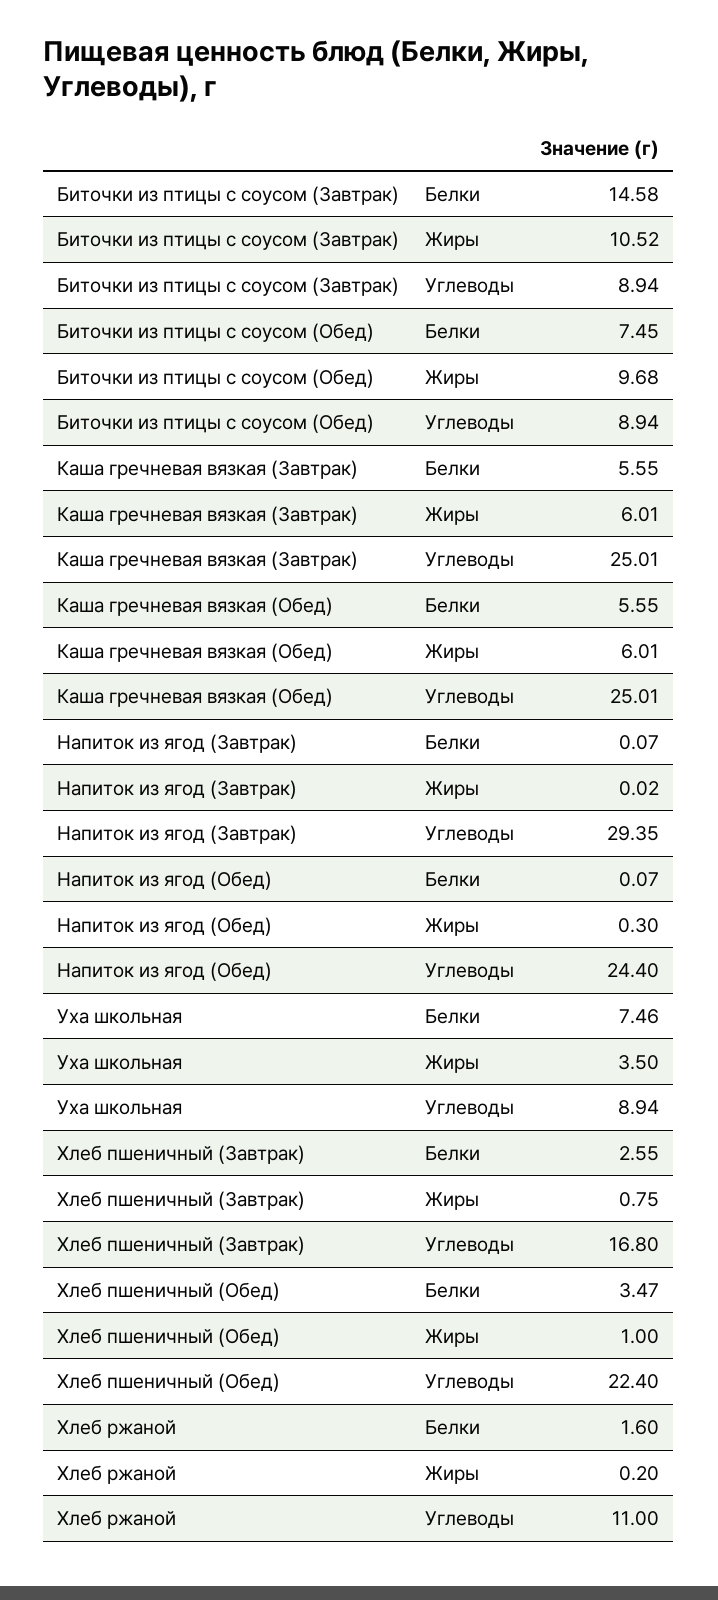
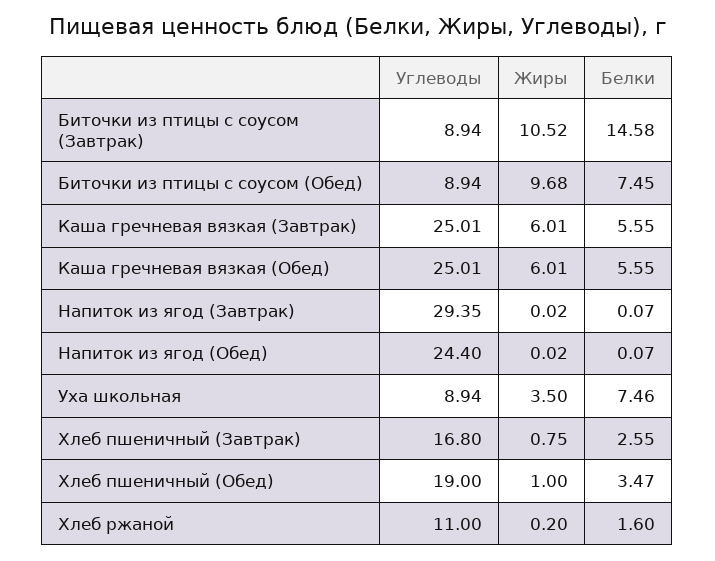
  {
    "Биточки из птицы с соусом (Завтрак)": {
      "Белки": 14.58,
      "Жиры": 10.52,
      "Углеводы": 8.94
    },
    "Биточки из птицы с соусом (Обед)": {
      "Белки": 7.45,
      "Жиры": 9.68,
      "Углеводы": 8.94
    },
    "Каша гречневая вязкая (Завтрак)": {
      "Белки": 5.55,
      "Жиры": 6.01,
      "Углеводы": 25.01
    },
    "Каша гречневая вязкая (Обед)": {
      "Белки": 5.55,
      "Жиры": 6.01,
      "Углеводы": 25.01
    },
    "Напиток из ягод (Завтрак)": {
      "Белки": 0.07,
      "Жиры": 0.02,
      "Углеводы": 29.35
    },
    "Напиток из ягод (Обед)": {
      "Белки": 0.07,
-     "Жиры": 0.3,
+     "Жиры": 0.02,
      "Углеводы": 24.4
    },
    "Уха школьная": {
      "Белки": 7.46,
      "Жиры": 3.5,
      "Углеводы": 8.94
    },
    "Хлеб пшеничный (Завтрак)": {
      "Белки": 2.55,
      "Жиры": 0.75,
      "Углеводы": 16.8
    },
    "Хлеб пшеничный (Обед)": {
      "Белки": 3.47,
      "Жиры": 1,
-     "Углеводы": 22.4
+     "Углеводы": 19
    },
    "Хлеб ржаной": {
      "Белки": 1.6,
      "Жиры": 0.2,
      "Углеводы": 11
    }
  }

